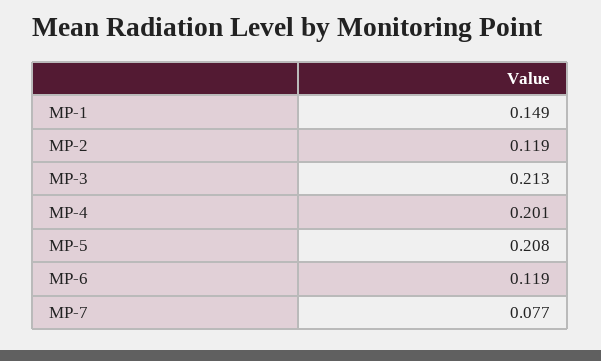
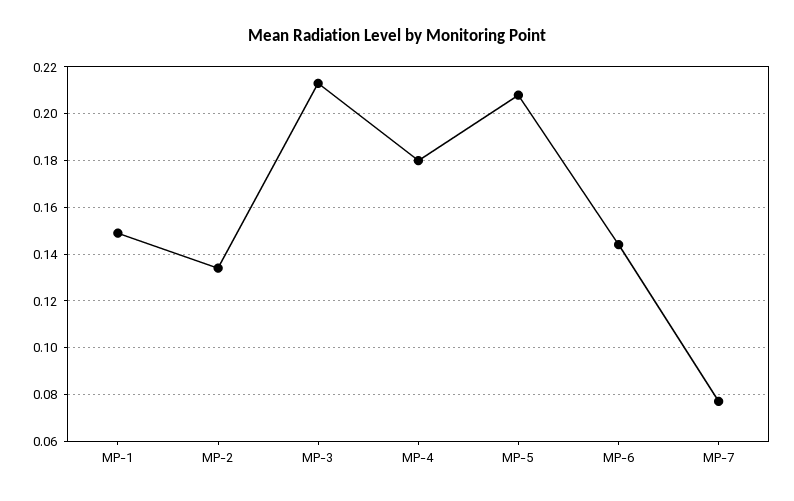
  {
    "MP-1": 0.149,
-   "MP-2": 0.119,
+   "MP-2": 0.135,
    "MP-3": 0.213,
-   "MP-4": 0.201,
+   "MP-4": 0.18,
    "MP-5": 0.208,
-   "MP-6": 0.119,
+   "MP-6": 0.145,
    "MP-7": 0.077
  }

